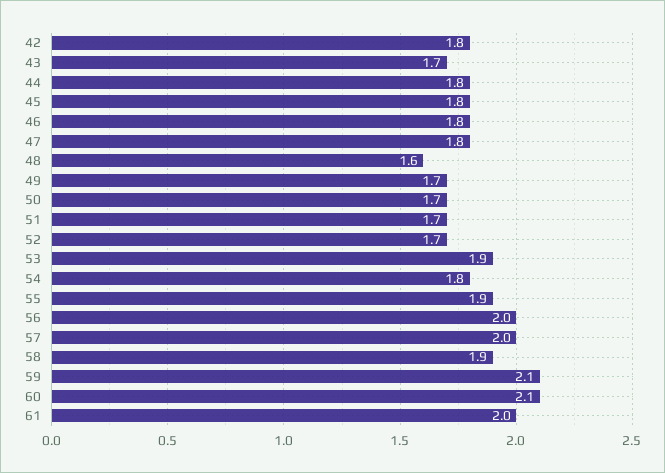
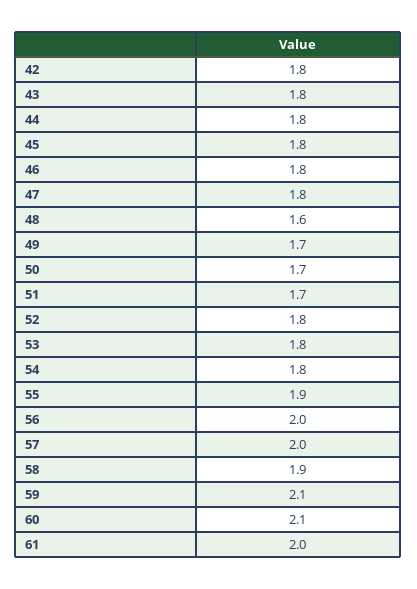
  {
    "42": 1.8,
-   "43": 1.7,
+   "43": 1.8,
    "44": 1.8,
    "45": 1.8,
    "46": 1.8,
    "47": 1.8,
    "48": 1.6,
    "49": 1.7,
    "50": 1.7,
    "51": 1.7,
-   "52": 1.7,
+   "52": 1.8,
-   "53": 1.9,
+   "53": 1.8,
    "54": 1.8,
    "55": 1.9,
    "56": 2,
    "57": 2,
    "58": 1.9,
    "59": 2.1,
    "60": 2.1,
    "61": 2
  }

